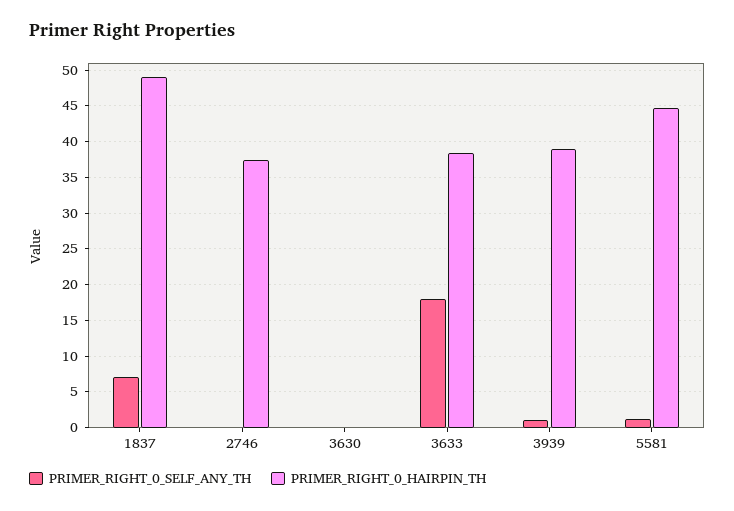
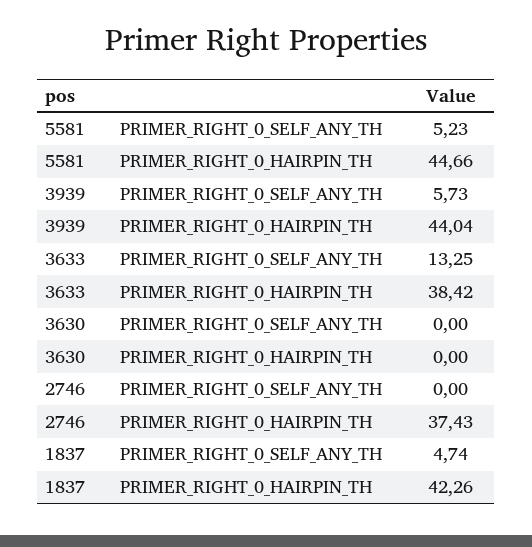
  {
    "PRIMER_RIGHT_0_SELF_ANY_TH": {
-     "1837": 7,
+     "1837": 4.74,
      "2746": 0,
      "3630": 0,
-     "3633": 18,
+     "3633": 13.25,
-     "3939": 1,
+     "3939": 5.73,
-     "5581": 1
+     "5581": 5.23
    },
    "PRIMER_RIGHT_0_HAIRPIN_TH": {
-     "1837": 49,
+     "1837": 42.26,
      "2746": 37.43,
      "3630": 0,
      "3633": 38.42,
-     "3939": 39,
+     "3939": 44.04,
      "5581": 44.66
    }
  }

